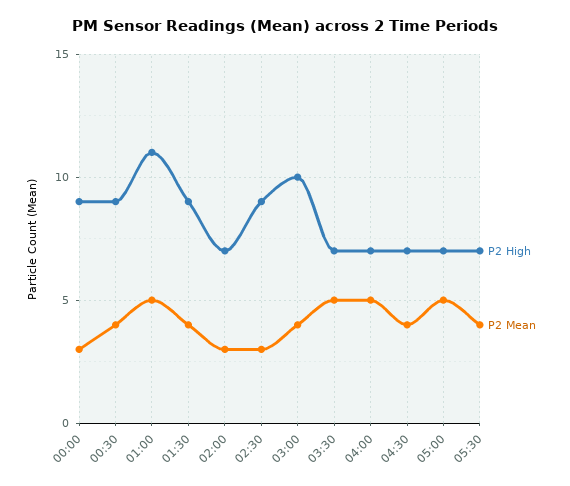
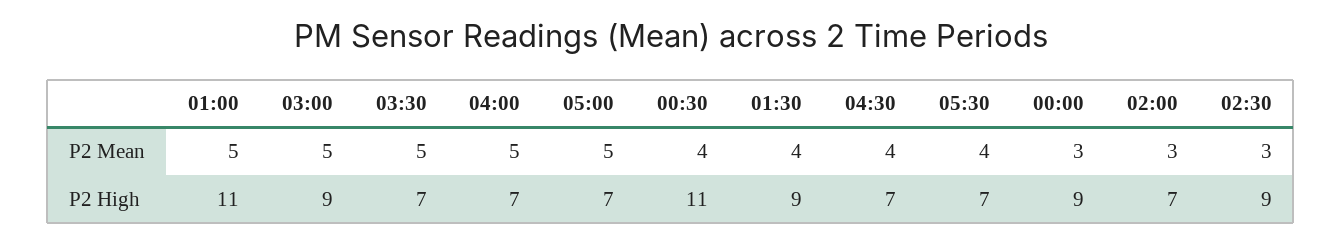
  {
    "P2 High": {
      "00:00": 9,
-     "00:30": 9,
+     "00:30": 11,
      "01:00": 11,
      "01:30": 9,
      "02:00": 7,
      "02:30": 9,
-     "03:00": 10,
+     "03:00": 9,
      "03:30": 7,
      "04:00": 7,
      "04:30": 7,
      "05:00": 7,
      "05:30": 7
    },
    "P2 Mean": {
      "00:00": 3,
      "00:30": 4,
      "01:00": 5,
      "01:30": 4,
      "02:00": 3,
      "02:30": 3,
-     "03:00": 4,
+     "03:00": 5,
      "03:30": 5,
      "04:00": 5,
      "04:30": 4,
      "05:00": 5,
      "05:30": 4
    }
  }

